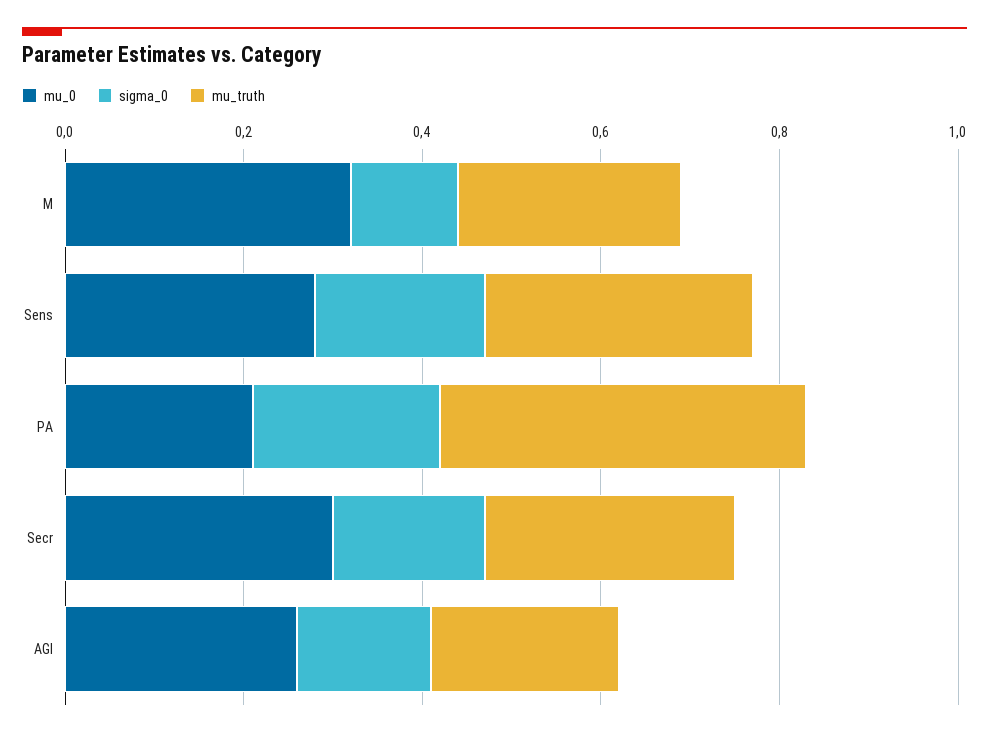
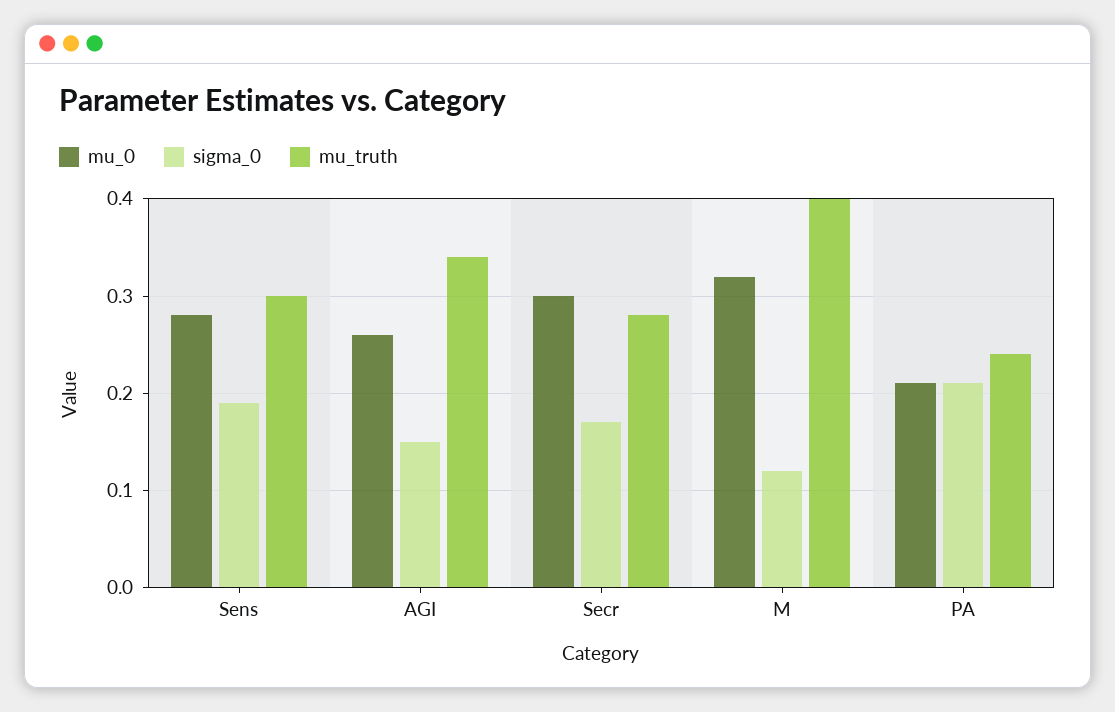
  {
    "mu_0": {
      "M": 0.32,
      "Sens": 0.28,
      "PA": 0.21,
      "Secr": 0.3,
      "AGI": 0.26
    },
    "sigma_0": {
      "M": 0.12,
      "Sens": 0.19,
      "PA": 0.21,
      "Secr": 0.17,
      "AGI": 0.15
    },
    "mu_truth": {
-     "M": 0.25,
+     "M": 0.4,
      "Sens": 0.3,
-     "PA": 0.4,
+     "PA": 0.24,
      "Secr": 0.28,
-     "AGI": 0.2
+     "AGI": 0.34
    }
  }

